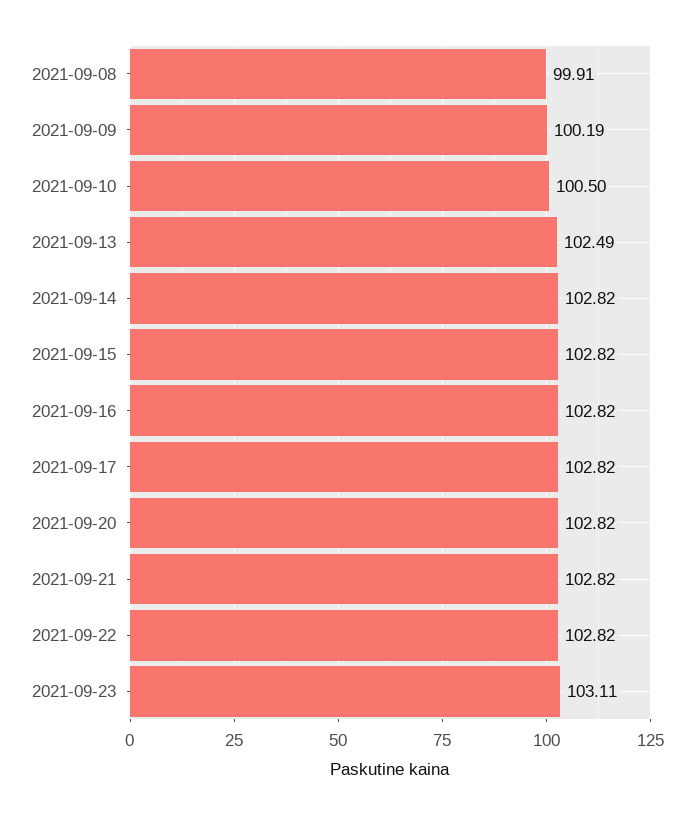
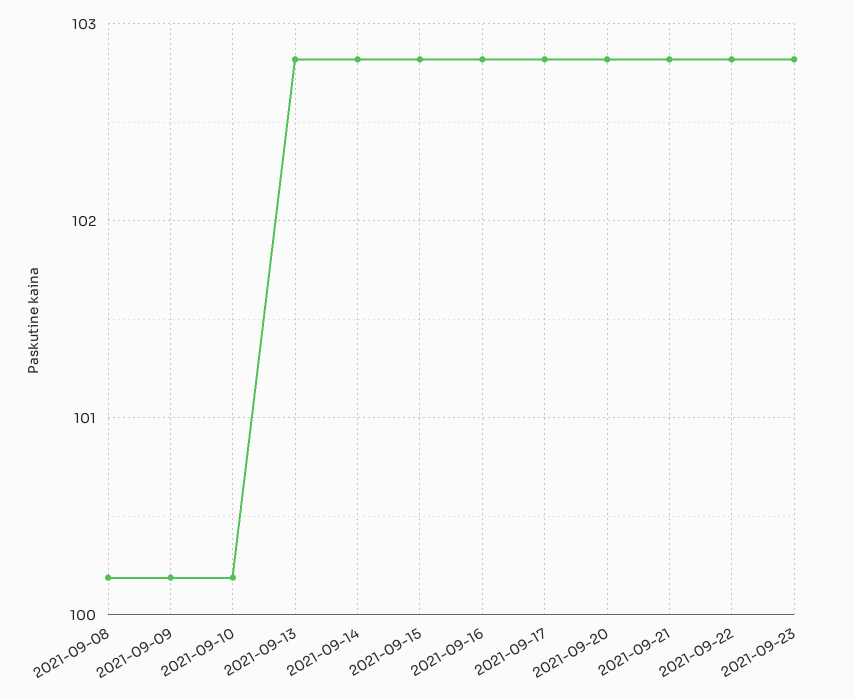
  {
-   "2021-09-08": 99.91,
+   "2021-09-08": 100.2,
    "2021-09-09": 100.19,
-   "2021-09-10": 100.5,
+   "2021-09-10": 100.2,
-   "2021-09-13": 102.49,
+   "2021-09-13": 102.8,
    "2021-09-14": 102.82,
    "2021-09-15": 102.82,
    "2021-09-16": 102.82,
    "2021-09-17": 102.82,
    "2021-09-20": 102.82,
    "2021-09-21": 102.82,
    "2021-09-22": 102.82,
-   "2021-09-23": 103.11
+   "2021-09-23": 102.8
  }

